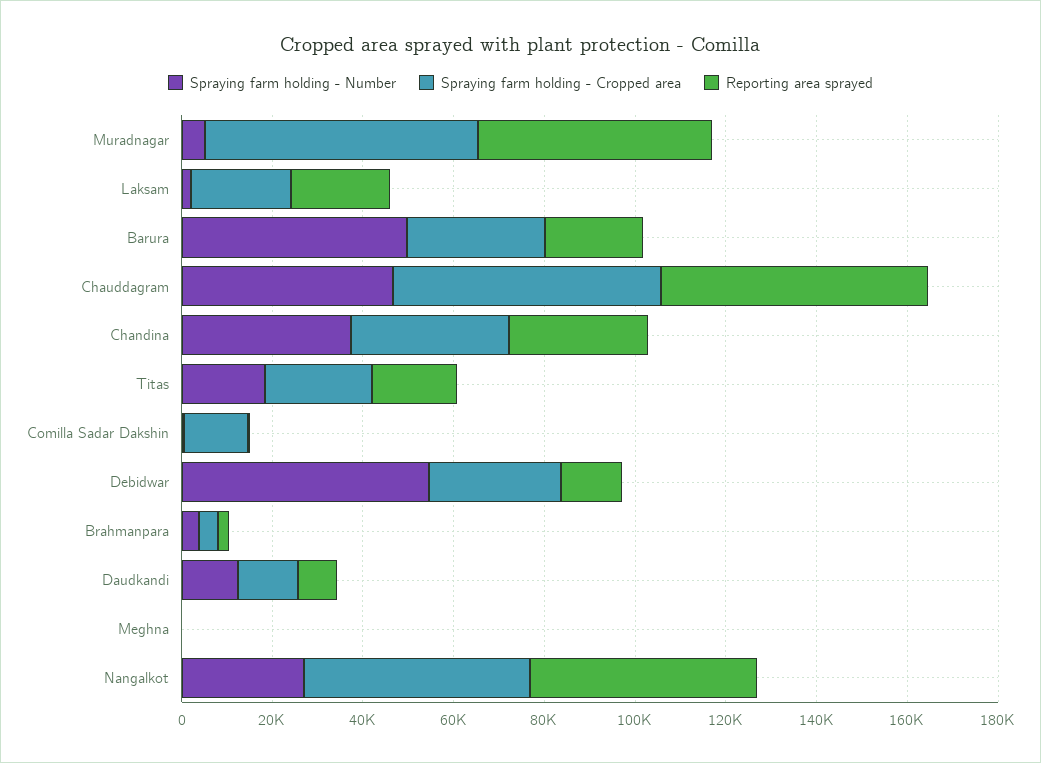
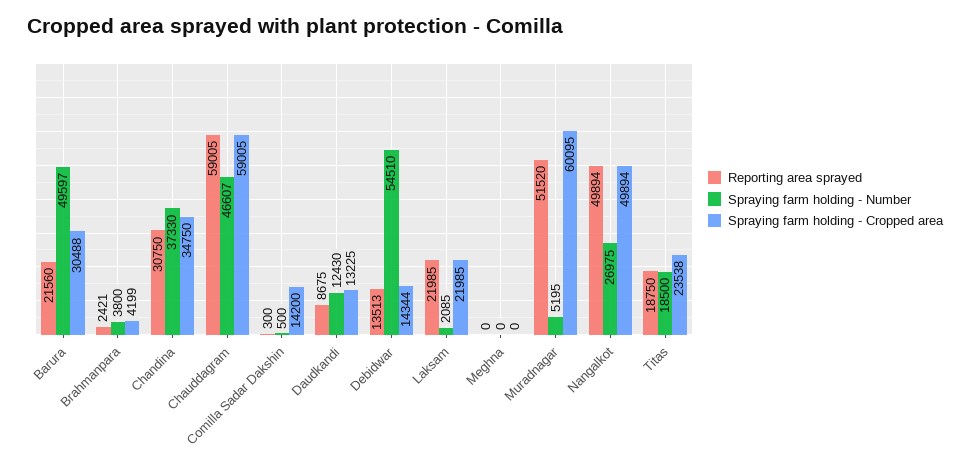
  {
    "Spraying farm holding - Number": {
      "Muradnagar": 5195,
      "Laksam": 2085,
      "Barura": 49597,
      "Chauddagram": 46607,
      "Chandina": 37330,
      "Titas": 18500,
      "Comilla Sadar Dakshin": 500,
      "Debidwar": 54510,
      "Brahmanpara": 3800,
      "Daudkandi": 12430,
      "Meghna": 0,
      "Nangalkot": 26975
    },
    "Spraying farm holding - Cropped area": {
      "Muradnagar": 60095,
      "Laksam": 21985,
      "Barura": 30488,
      "Chauddagram": 59005,
      "Chandina": 34750,
      "Titas": 23538,
      "Comilla Sadar Dakshin": 14200,
-     "Debidwar": 30000,
+     "Debidwar": 14344,
      "Brahmanpara": 4199,
      "Daudkandi": 13225,
      "Meghna": 0,
      "Nangalkot": 49894
    },
    "Reporting area sprayed": {
      "Muradnagar": 51520,
      "Laksam": 21985,
      "Barura": 21560,
      "Chauddagram": 59005,
      "Chandina": 30750,
      "Titas": 18750,
      "Comilla Sadar Dakshin": 300,
      "Debidwar": 13513,
      "Brahmanpara": 2421,
      "Daudkandi": 8675,
      "Meghna": 0,
      "Nangalkot": 49894
    }
  }

